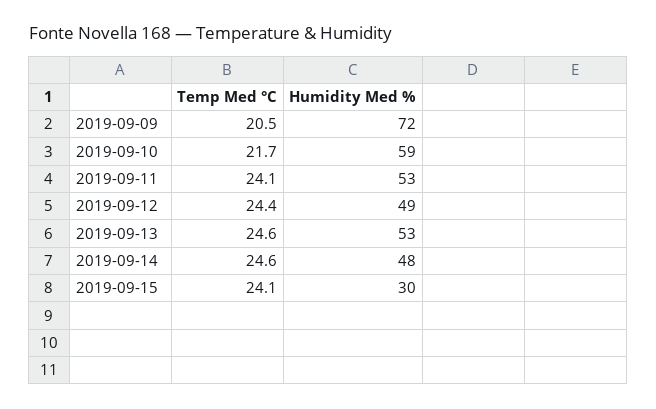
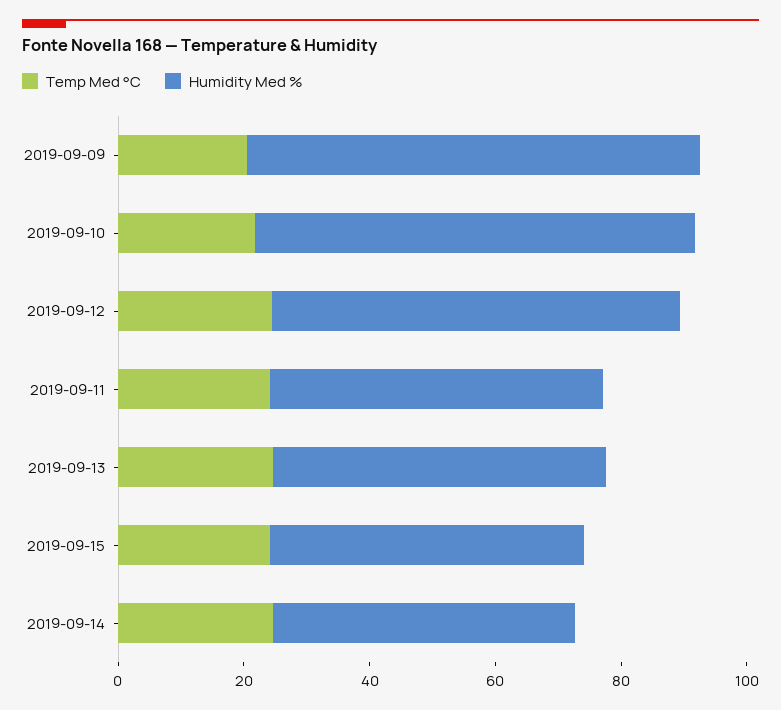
  {
    "Temp Med °C": {
      "2019-09-09": 20.5,
      "2019-09-10": 21.7,
      "2019-09-11": 24.1,
      "2019-09-12": 24.4,
      "2019-09-13": 24.6,
      "2019-09-14": 24.6,
      "2019-09-15": 24.1
    },
    "Humidity Med %": {
      "2019-09-09": 72,
-     "2019-09-10": 59,
+     "2019-09-10": 70,
      "2019-09-11": 53,
-     "2019-09-12": 49,
+     "2019-09-12": 65,
      "2019-09-13": 53,
      "2019-09-14": 48,
-     "2019-09-15": 30
+     "2019-09-15": 50
    }
  }

